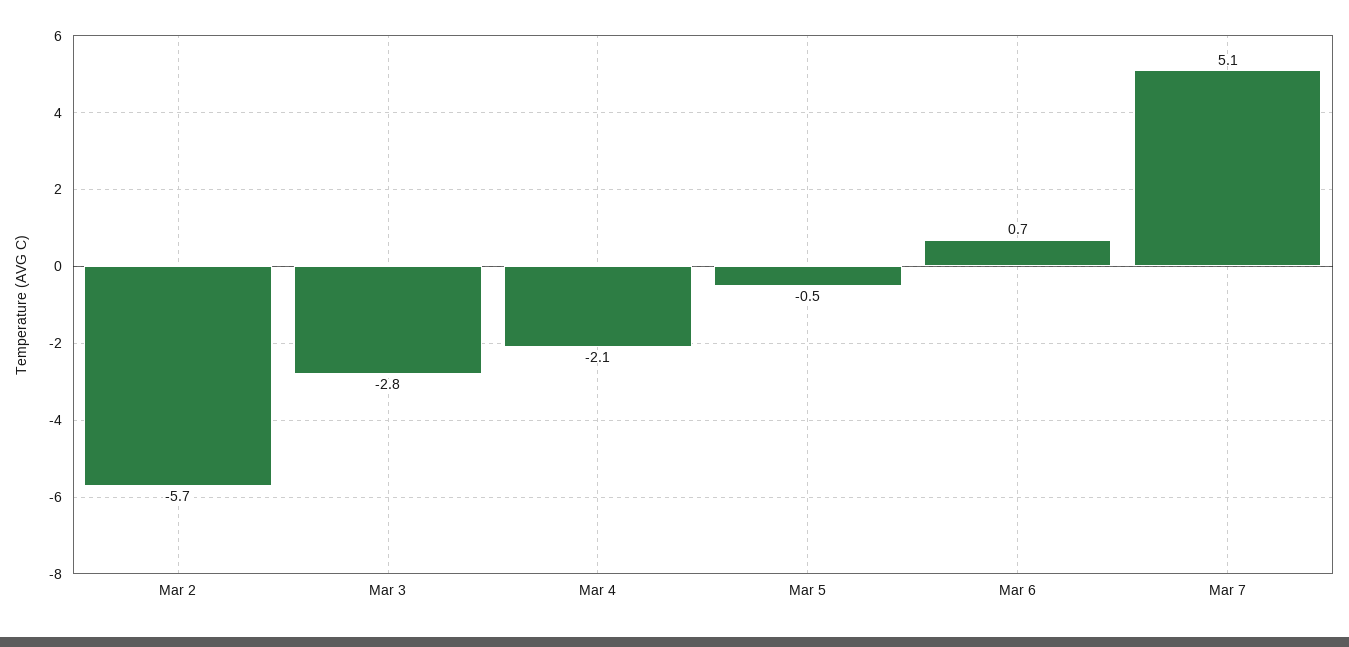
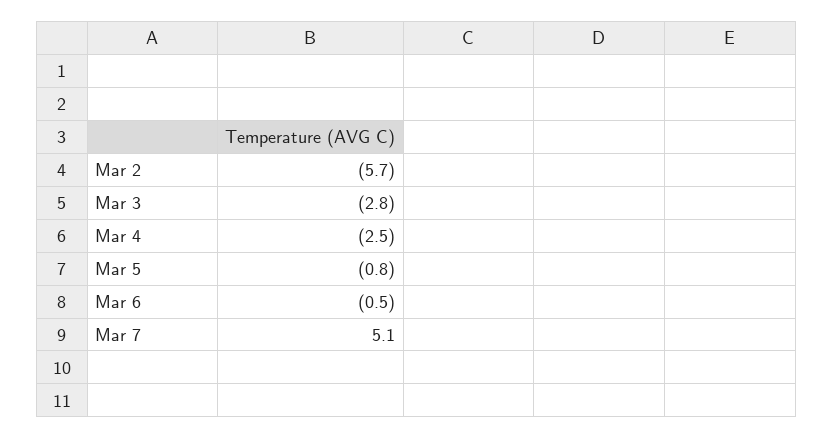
  {
    "Mar 2": -5.7,
    "Mar 3": -2.8,
-   "Mar 4": -2.1,
+   "Mar 4": -2.5,
-   "Mar 5": -0.5,
+   "Mar 5": -0.8,
-   "Mar 6": 0.7,
+   "Mar 6": -0.5,
    "Mar 7": 5.1
  }

